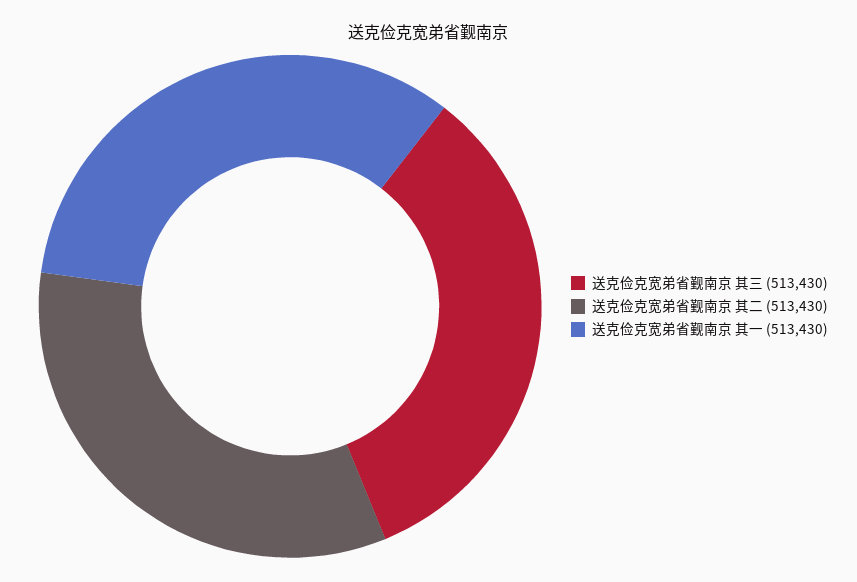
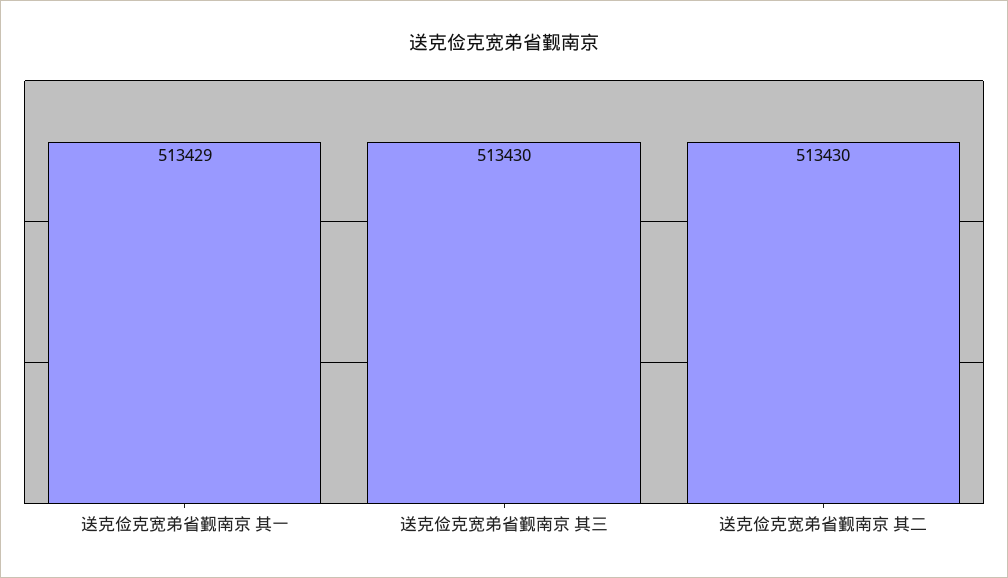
  {
    "送克俭克宽弟省觐南京 其三": 513430,
    "送克俭克宽弟省觐南京 其二": 513430,
-   "送克俭克宽弟省觐南京 其一": 513430
+   "送克俭克宽弟省觐南京 其一": 513429
  }

